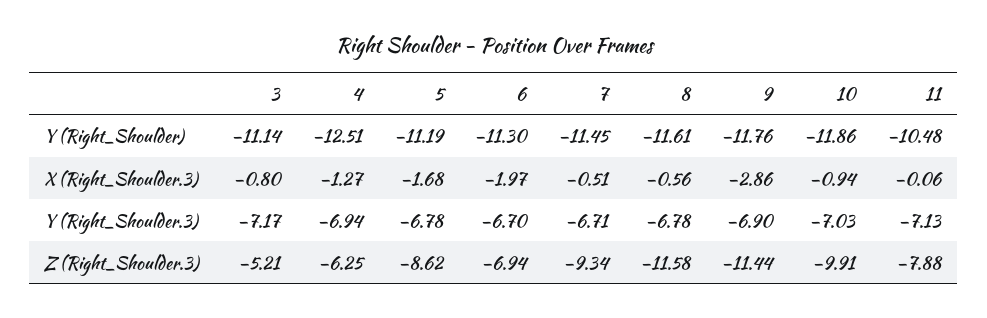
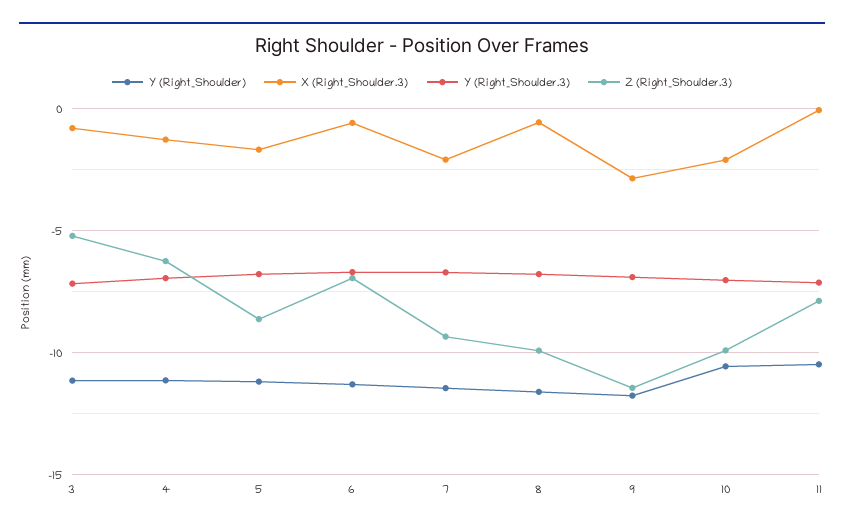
  {
    "Y (Right_Shoulder)": {
      "3": -11.14,
-     "4": -12.51,
+     "4": -11,
      "5": -11.19,
      "6": -11.3,
      "7": -11.45,
      "8": -11.61,
      "9": -11.76,
-     "10": -11.86,
+     "10": -10.5,
      "11": -10.48
    },
    "X (Right_Shoulder.3)": {
      "3": -0.8,
      "4": -1.27,
      "5": -1.68,
-     "6": -1.97,
+     "6": -0.5,
-     "7": -0.51,
+     "7": -2,
      "8": -0.56,
      "9": -2.86,
-     "10": -0.94,
+     "10": -2,
      "11": -0.06
    },
    "Y (Right_Shoulder.3)": {
      "3": -7.17,
      "4": -6.94,
      "5": -6.78,
      "6": -6.7,
      "7": -6.71,
      "8": -6.78,
      "9": -6.9,
      "10": -7.03,
      "11": -7.13
    },
    "Z (Right_Shoulder.3)": {
      "3": -5.21,
      "4": -6.25,
      "5": -8.62,
      "6": -6.94,
      "7": -9.34,
-     "8": -11.58,
+     "8": -10,
      "9": -11.44,
      "10": -9.91,
      "11": -7.88
    }
  }

